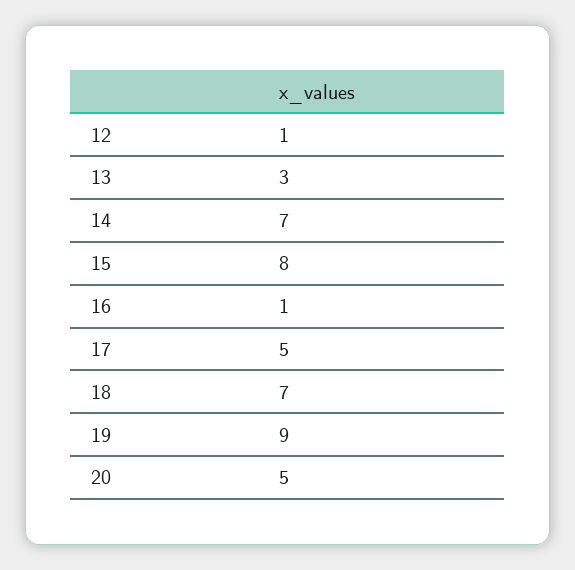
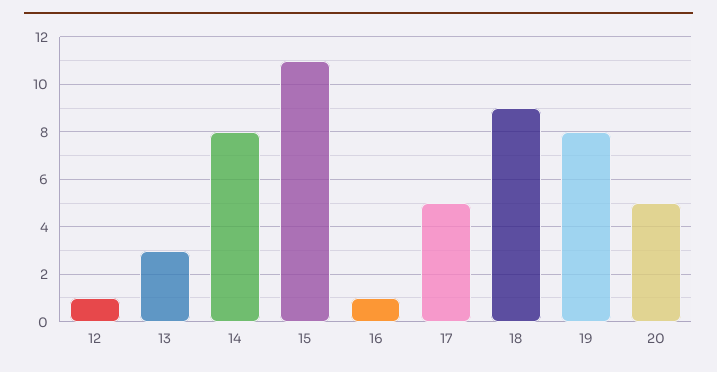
  {
    "12": 1,
    "13": 3,
-   "14": 7,
+   "14": 8,
-   "15": 8,
+   "15": 11,
    "16": 1,
    "17": 5,
-   "18": 7,
+   "18": 9,
-   "19": 9,
+   "19": 8,
    "20": 5
  }

